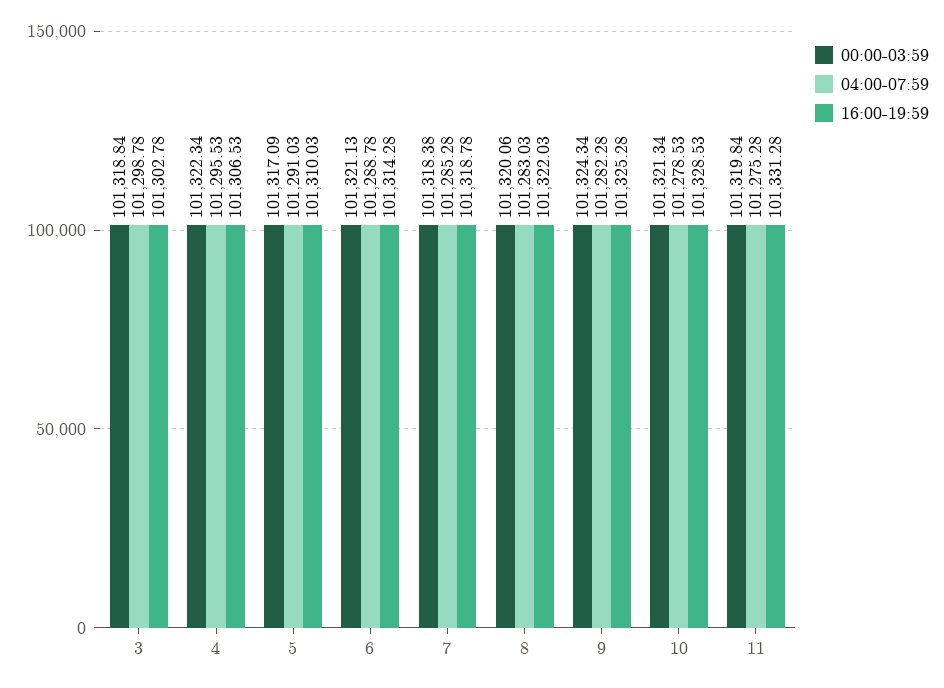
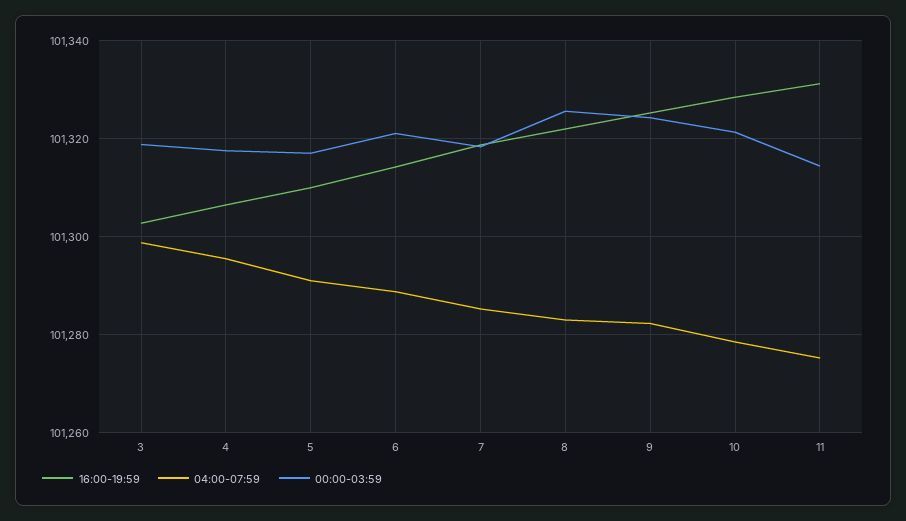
  {
    "00:00-03:59": {
      "3": 101318.84,
-     "4": 101322.34,
+     "4": 101318,
      "5": 101317.09,
      "6": 101321.13,
      "7": 101318.38,
-     "8": 101320.06,
+     "8": 101326,
      "9": 101324.34,
      "10": 101321.34,
-     "11": 101319.84
+     "11": 101314
    },
    "04:00-07:59": {
      "3": 101298.78,
      "4": 101295.53,
      "5": 101291.03,
      "6": 101288.78,
      "7": 101285.28,
      "8": 101283.03,
      "9": 101282.28,
      "10": 101278.53,
      "11": 101275.28
    },
    "16:00-19:59": {
      "3": 101302.78,
      "4": 101306.53,
      "5": 101310.03,
      "6": 101314.28,
      "7": 101318.78,
      "8": 101322.03,
      "9": 101325.28,
      "10": 101328.53,
      "11": 101331.28
    }
  }

